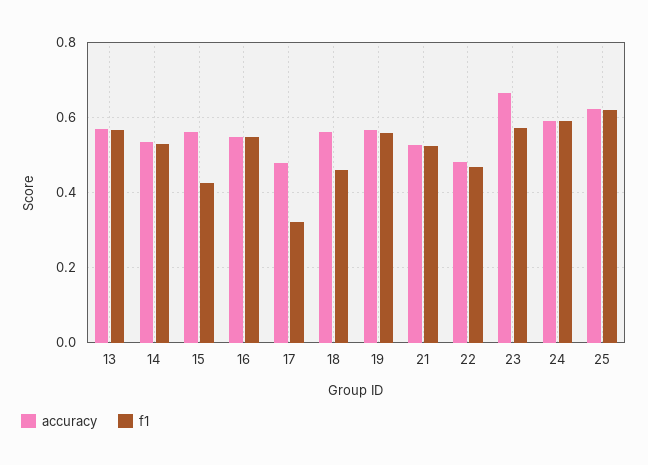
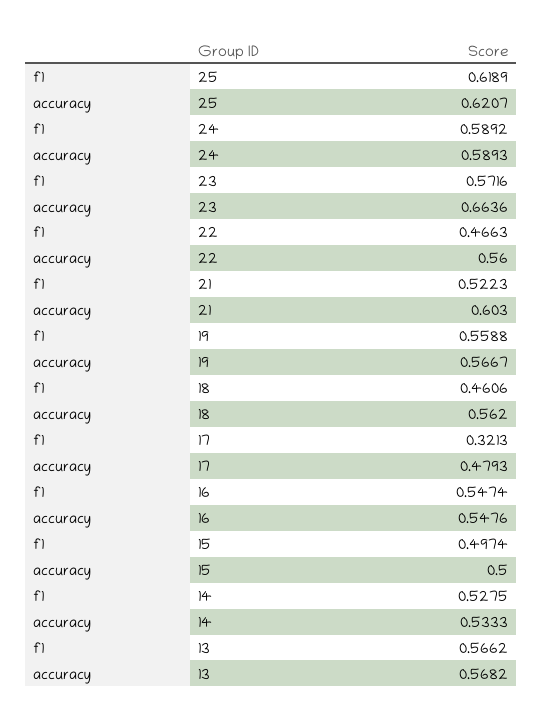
  {
    "accuracy": {
      "13": 0.5682,
      "14": 0.5333,
-     "15": 0.56,
+     "15": 0.5,
      "16": 0.5476,
      "17": 0.4793,
      "18": 0.562,
      "19": 0.5667,
-     "21": 0.52,
+     "21": 0.603,
-     "22": 0.48,
+     "22": 0.56,
      "23": 0.6636,
      "24": 0.5893,
      "25": 0.6207
    },
    "f1": {
      "13": 0.5662,
      "14": 0.5275,
-     "15": 0.42,
+     "15": 0.4974,
      "16": 0.5474,
      "17": 0.3213,
      "18": 0.4606,
      "19": 0.5588,
      "21": 0.5223,
      "22": 0.4663,
      "23": 0.5716,
      "24": 0.5892,
      "25": 0.6189
    }
  }

